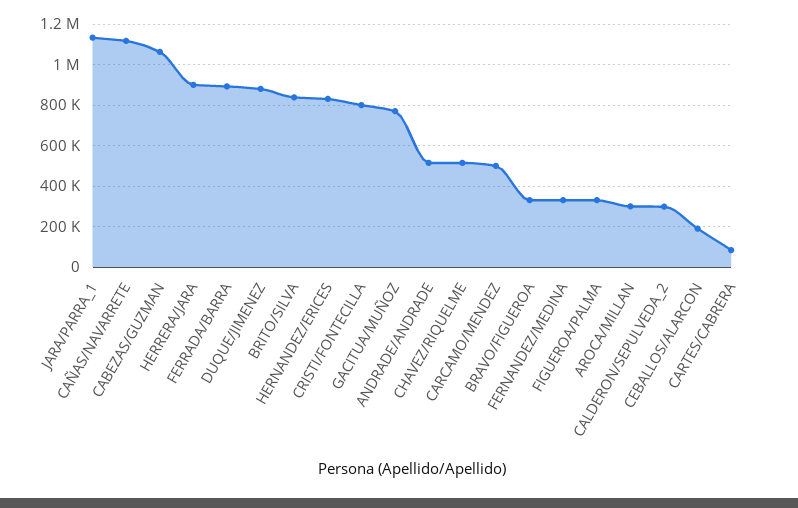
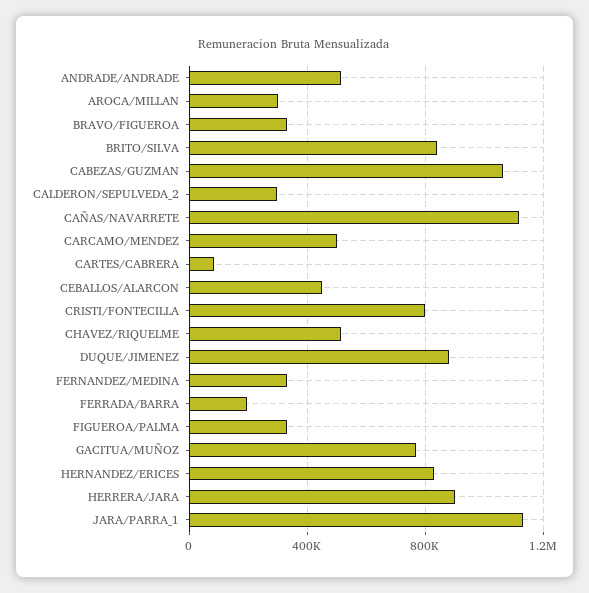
  {
    "JARA/PARRA_1": 1150000,
    "CAÑAS/NAVARRETE": 1100000,
    "CABEZAS/GUZMAN": 1050000,
    "HERRERA/JARA": 900000,
-   "FERRADA/BARRA": 900000,
+   "FERRADA/BARRA": 200000,
    "DUQUE/JIMENEZ": 900000,
    "BRITO/SILVA": 850000,
    "HERNANDEZ/ERICES": 850000,
    "CRISTI/FONTECILLA": 800000,
    "GACITUA/MUÑOZ": 750000,
    "ANDRADE/ANDRADE": 500000,
    "CHAVEZ/RIQUELME": 500000,
    "CARCAMO/MENDEZ": 500000,
    "BRAVO/FIGUEROA": 350000,
    "FERNANDEZ/MEDINA": 350000,
    "FIGUEROA/PALMA": 350000,
    "AROCA/MILLAN": 300000,
    "CALDERON/SEPULVEDA_2": 300000,
-   "CEBALLOS/ALARCON": 200000,
+   "CEBALLOS/ALARCON": 450000,
    "CARTES/CABRERA": 100000
  }

